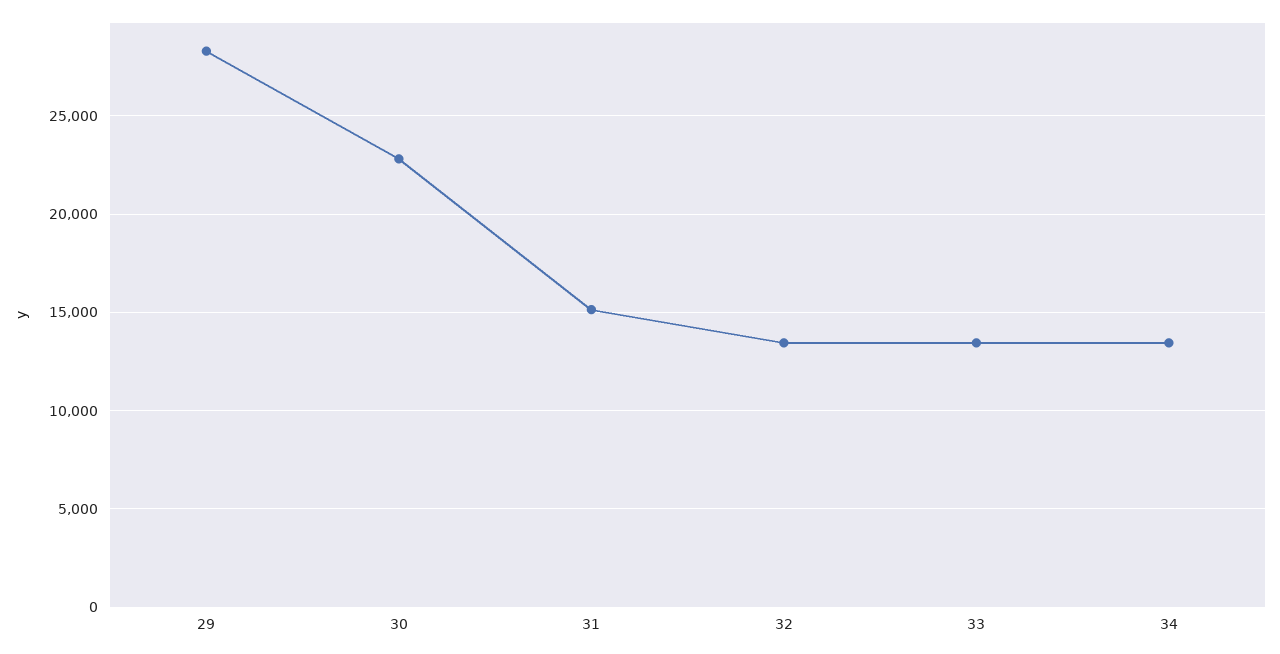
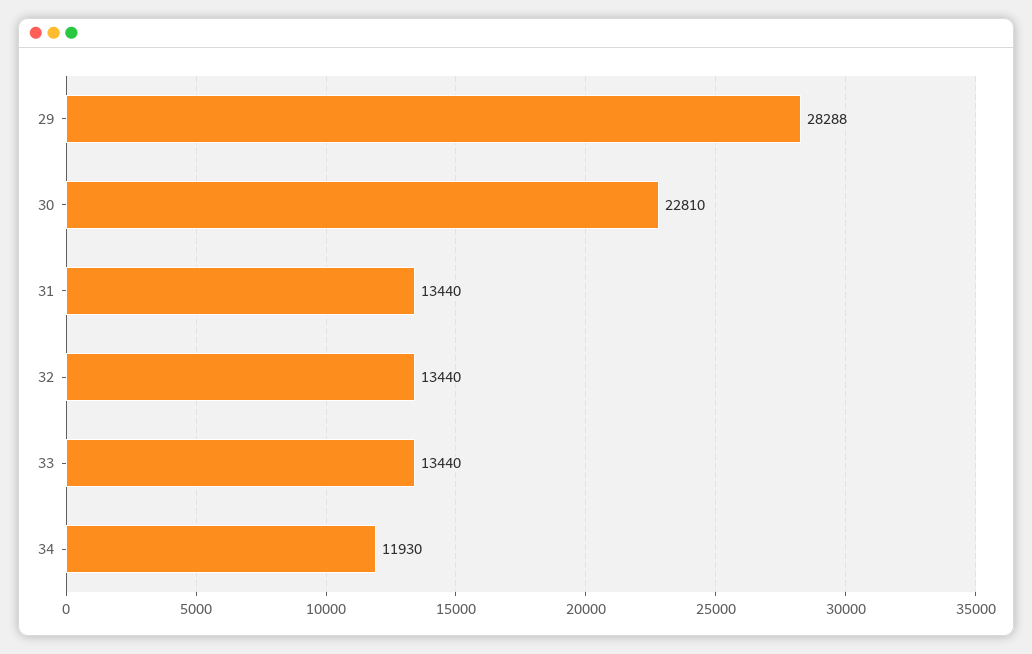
  {
    "29": 28288,
    "30": 22810,
-   "31": 15000,
+   "31": 13440,
    "32": 13440,
    "33": 13440,
-   "34": 13500
+   "34": 11930
  }

